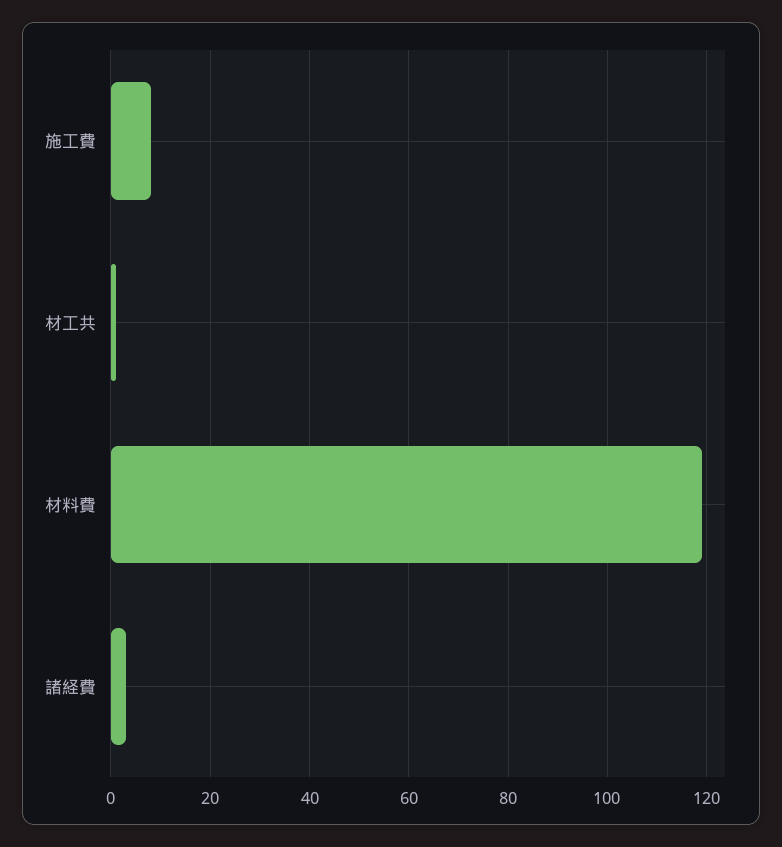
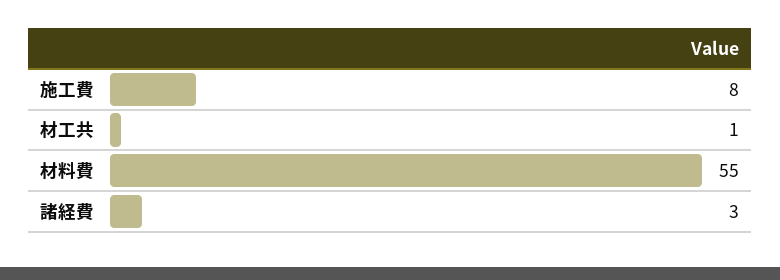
  {
    "施工費": 8,
    "材工共": 1,
-   "材料費": 120,
+   "材料費": 55,
    "諸経費": 3
  }

